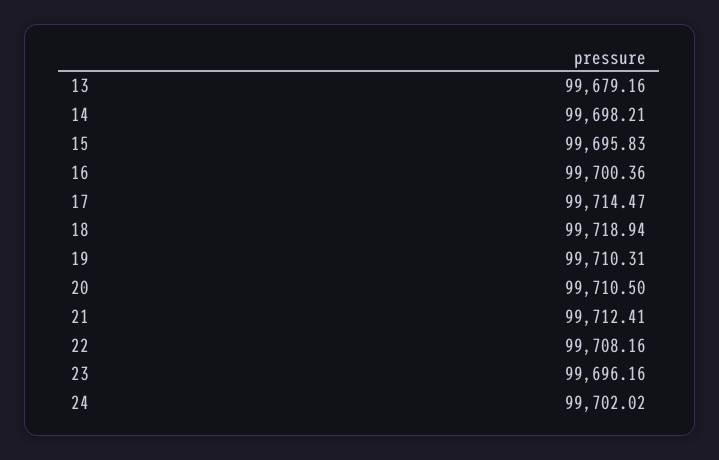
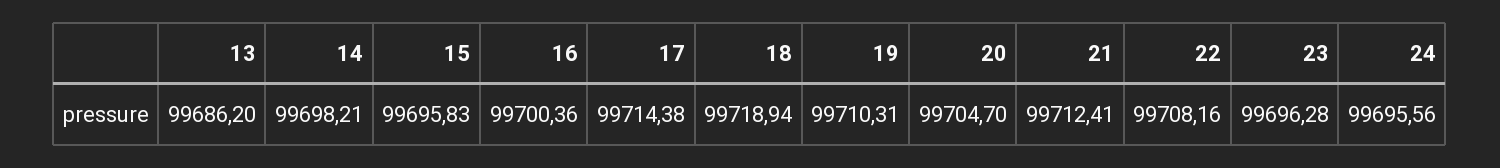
  {
-   "13": 99679.16,
+   "13": 99686.2,
    "14": 99698.21,
    "15": 99695.83,
    "16": 99700.36,
-   "17": 99714.47,
+   "17": 99714.38,
    "18": 99718.94,
    "19": 99710.31,
-   "20": 99710.5,
+   "20": 99704.7,
    "21": 99712.41,
    "22": 99708.16,
-   "23": 99696.16,
+   "23": 99696.28,
-   "24": 99702.02
+   "24": 99695.56
  }

